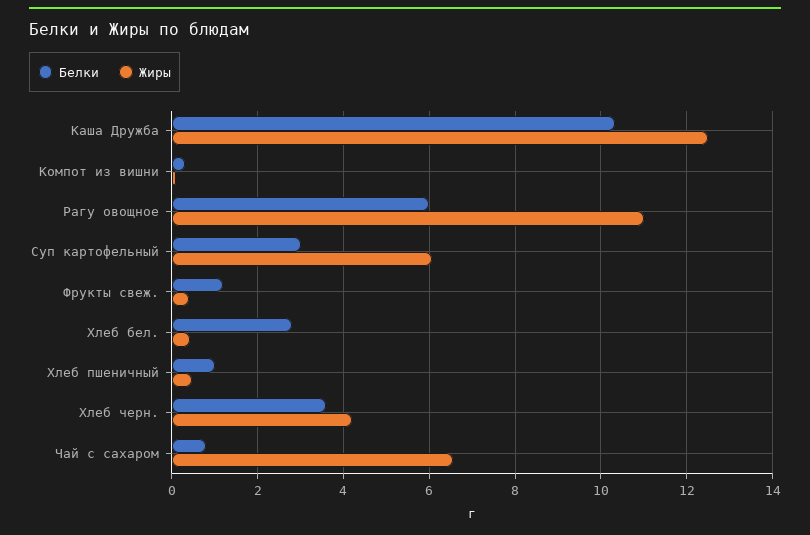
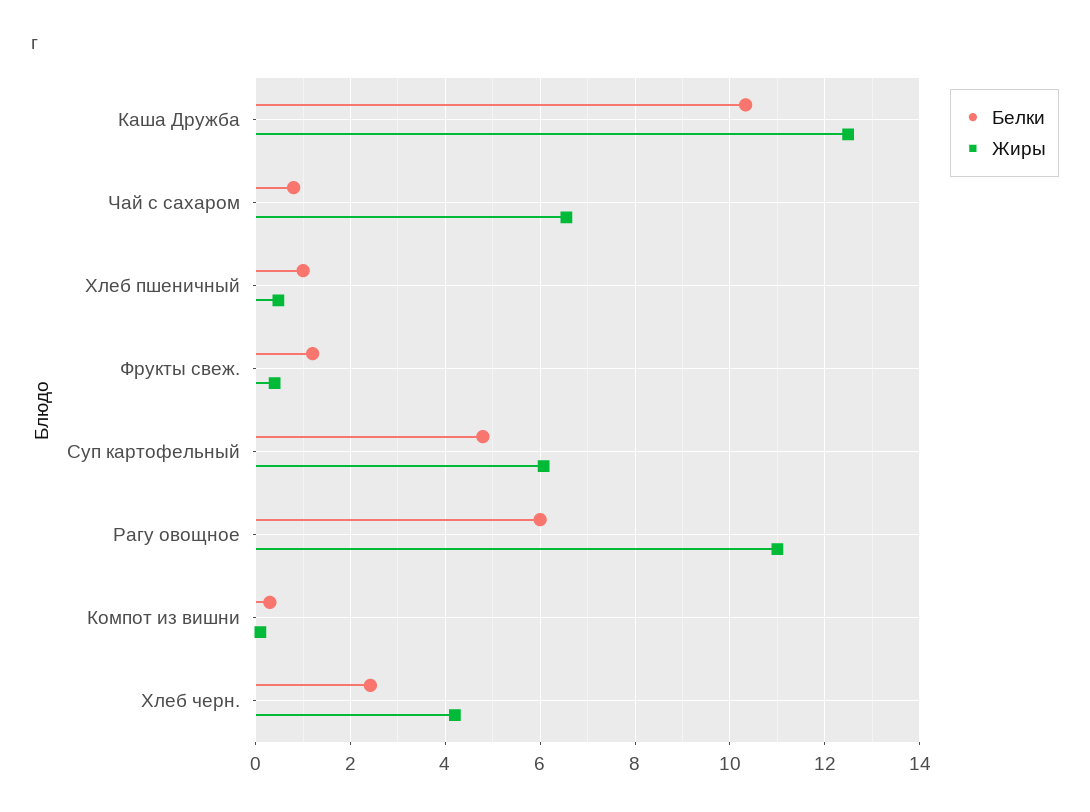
  {
    "Белки": {
      "Каша Дружба": 10.4,
      "Компот из вишни": 0.4,
      "Рагу овощное": 6,
-     "Суп картофельный": 3,
+     "Суп картофельный": 4.8,
      "Фрукты свеж.": 1.2,
-     "Хлеб бел.": 2.8,
      "Хлеб пшеничный": 1,
-     "Хлеб черн.": 3.6,
+     "Хлеб черн.": 2.4,
      "Чай с сахаром": 0.8
    },
    "Жиры": {
      "Каша Дружба": 12.4,
      "Компот из вишни": 0.2,
      "Рагу овощное": 11,
      "Суп картофельный": 6,
      "Фрукты свеж.": 0.4,
-     "Хлеб бел.": 0.4,
      "Хлеб пшеничный": 0.4,
      "Хлеб черн.": 4.2,
      "Чай с сахаром": 6.6
    }
  }

